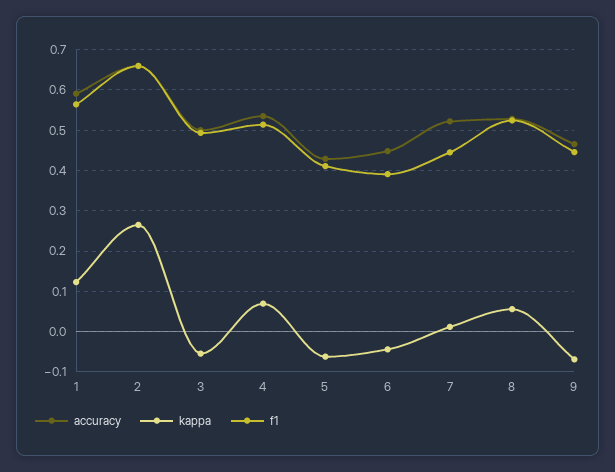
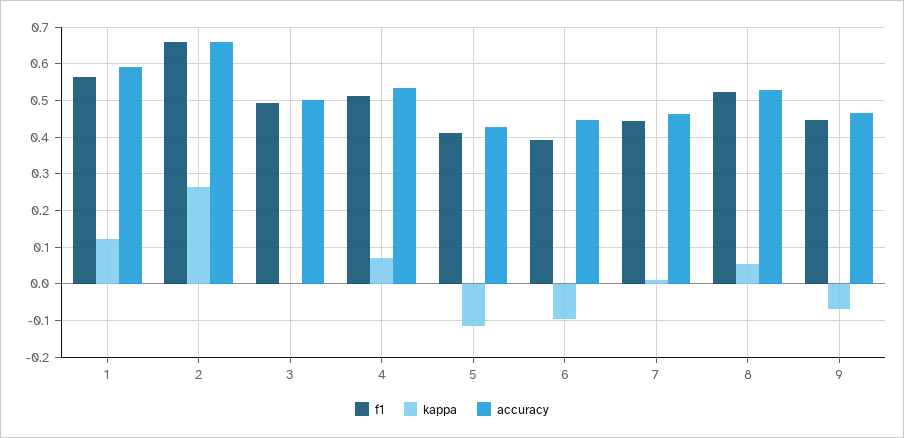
  {
    "accuracy": {
      "1": 0.6,
      "2": 0.66,
      "3": 0.5,
      "4": 0.54,
      "5": 0.42,
      "6": 0.44,
-     "7": 0.52,
+     "7": 0.46,
      "8": 0.52,
      "9": 0.46
    },
    "kappa": {
      "1": 0.12,
      "2": 0.26,
-     "3": -0.06,
+     "3": 0,
      "4": 0.06,
-     "5": -0.06,
+     "5": -0.12,
-     "6": -0.04,
+     "6": -0.1,
      "7": 0.02,
      "8": 0.06,
      "9": -0.06
    },
    "f1": {
      "1": 0.56,
      "2": 0.66,
      "3": 0.5,
      "4": 0.52,
      "5": 0.42,
      "6": 0.4,
      "7": 0.44,
      "8": 0.52,
      "9": 0.44
    }
  }

